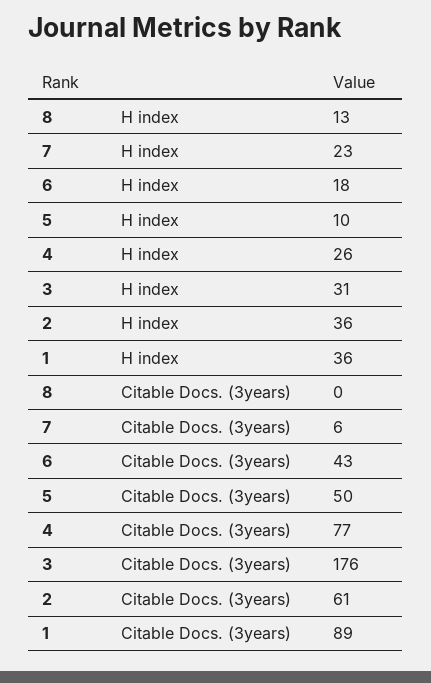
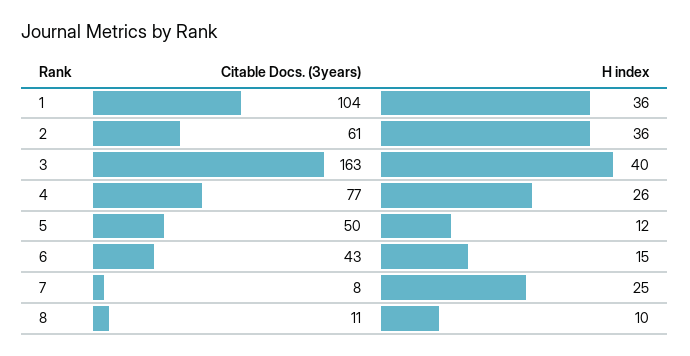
  {
    "8": {
-     "H index": 13,
+     "H index": 10,
-     "Citable Docs. (3years)": 0
+     "Citable Docs. (3years)": 11
    },
    "7": {
-     "H index": 23,
+     "H index": 25,
-     "Citable Docs. (3years)": 6
+     "Citable Docs. (3years)": 8
    },
    "6": {
-     "H index": 18,
+     "H index": 15,
      "Citable Docs. (3years)": 43
    },
    "5": {
-     "H index": 10,
+     "H index": 12,
      "Citable Docs. (3years)": 50
    },
    "4": {
      "H index": 26,
      "Citable Docs. (3years)": 77
    },
    "3": {
-     "H index": 31,
+     "H index": 40,
-     "Citable Docs. (3years)": 176
+     "Citable Docs. (3years)": 163
    },
    "2": {
      "H index": 36,
      "Citable Docs. (3years)": 61
    },
    "1": {
      "H index": 36,
-     "Citable Docs. (3years)": 89
+     "Citable Docs. (3years)": 104
    }
  }

